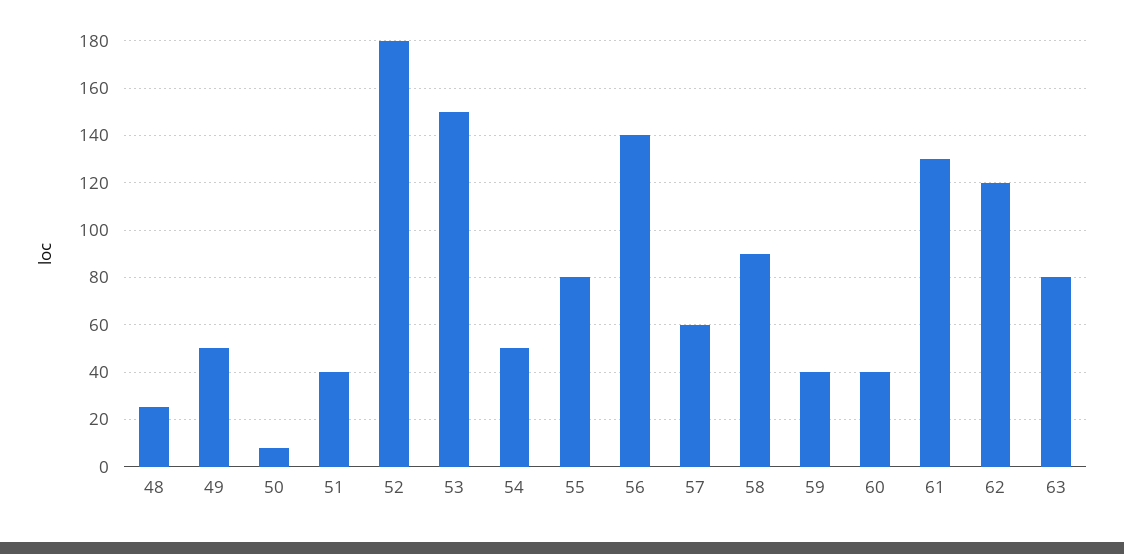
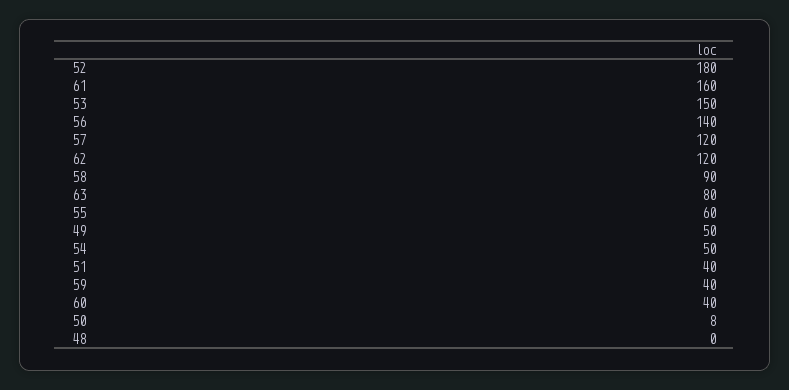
  {
-   "48": 25,
+   "48": 0,
    "49": 50,
    "50": 8,
    "51": 40,
    "52": 180,
    "53": 150,
    "54": 50,
-   "55": 80,
+   "55": 60,
    "56": 140,
-   "57": 60,
+   "57": 120,
    "58": 90,
    "59": 40,
    "60": 40,
-   "61": 130,
+   "61": 160,
    "62": 120,
    "63": 80
  }

